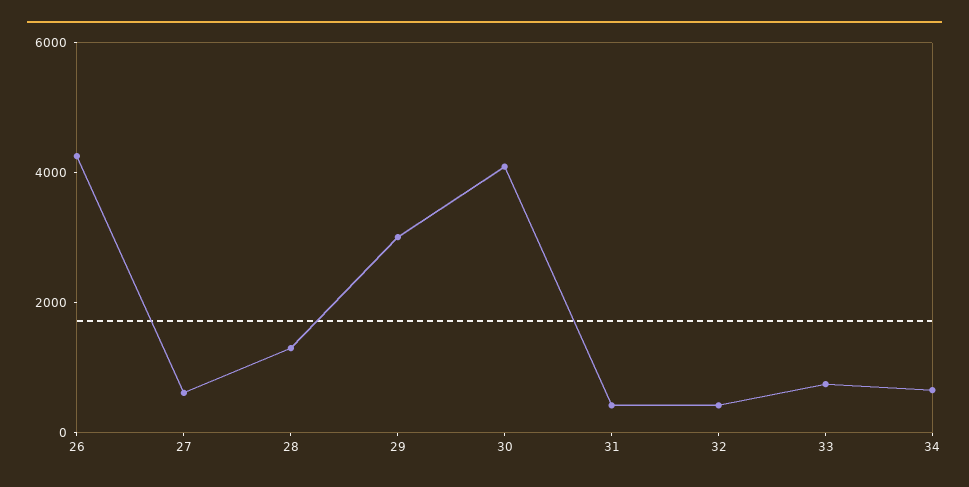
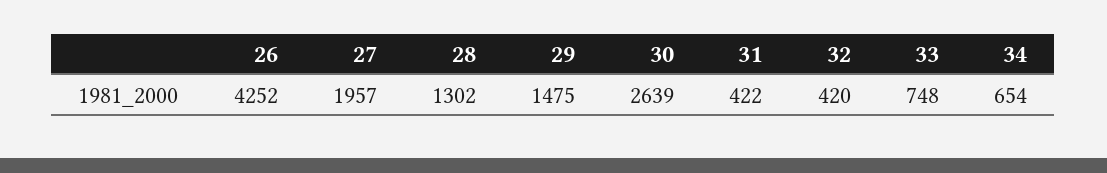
  {
    "26": 4252,
-   "27": 500,
+   "27": 1957,
    "28": 1302,
-   "29": 3000,
+   "29": 1475,
-   "30": 4000,
+   "30": 2639,
    "31": 422,
    "32": 420,
    "33": 748,
    "34": 654
  }

